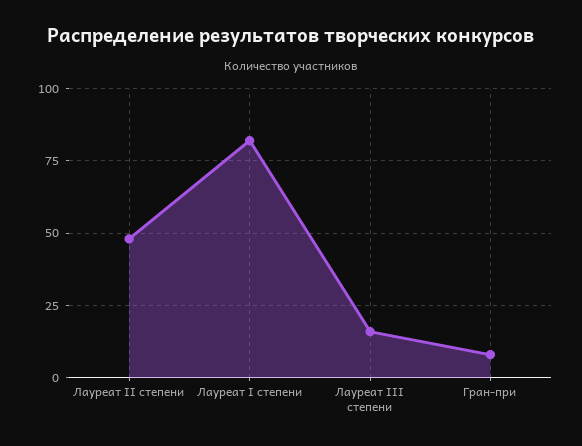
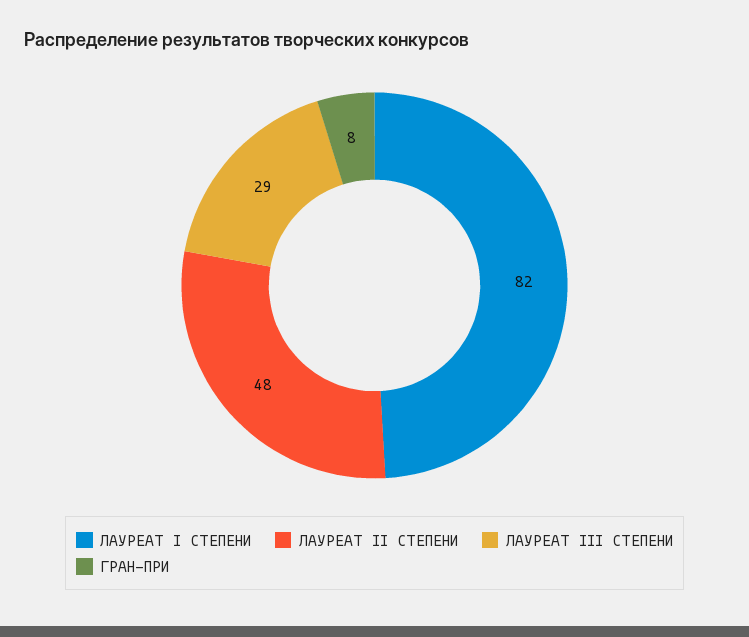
  {
    "Лауреат II степени": 48,
    "Лауреат I степени": 82,
-   "Лауреат III степени": 15,
+   "Лауреат III степени": 29,
    "Гран-при": 8
  }

